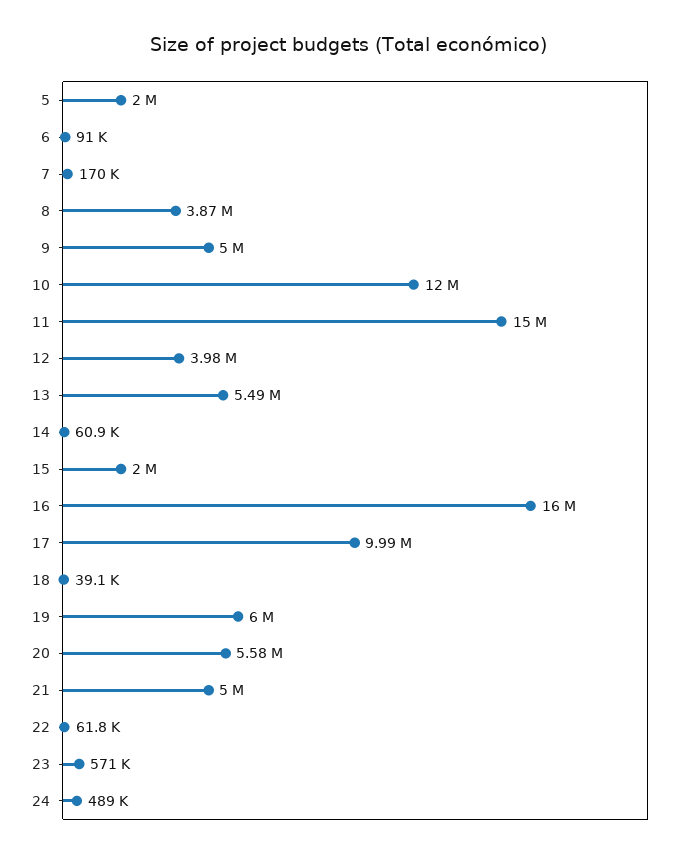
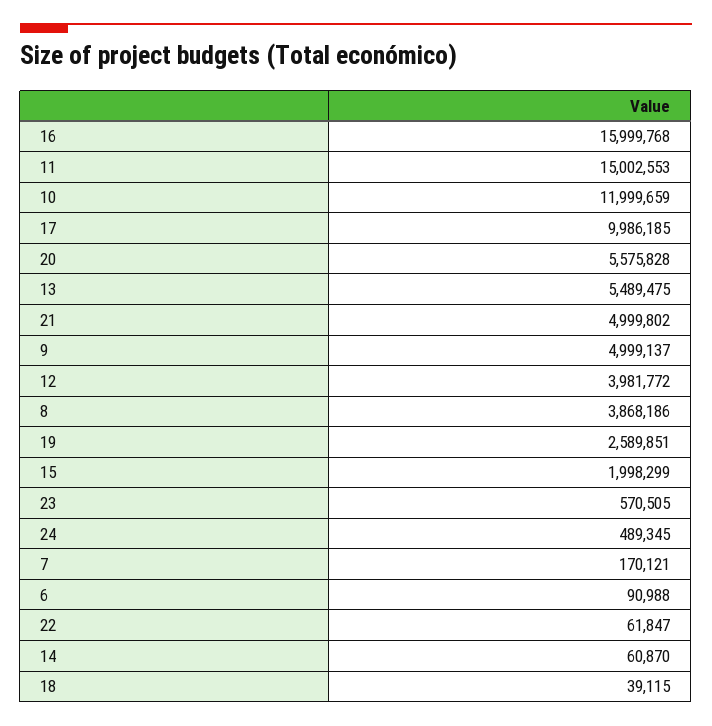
  {
-   "5": 2000000,
    "6": 90988,
    "7": 170121,
    "8": 3868186,
    "9": 4999137,
    "10": 11999659,
    "11": 15002553,
    "12": 3981772,
    "13": 5489475,
    "14": 60870,
    "15": 1998299,
    "16": 15999768,
    "17": 9986185,
    "18": 39115,
-   "19": 6000000,
+   "19": 2589851,
    "20": 5575828,
    "21": 4999802,
    "22": 61847,
    "23": 570505,
    "24": 489345
  }

